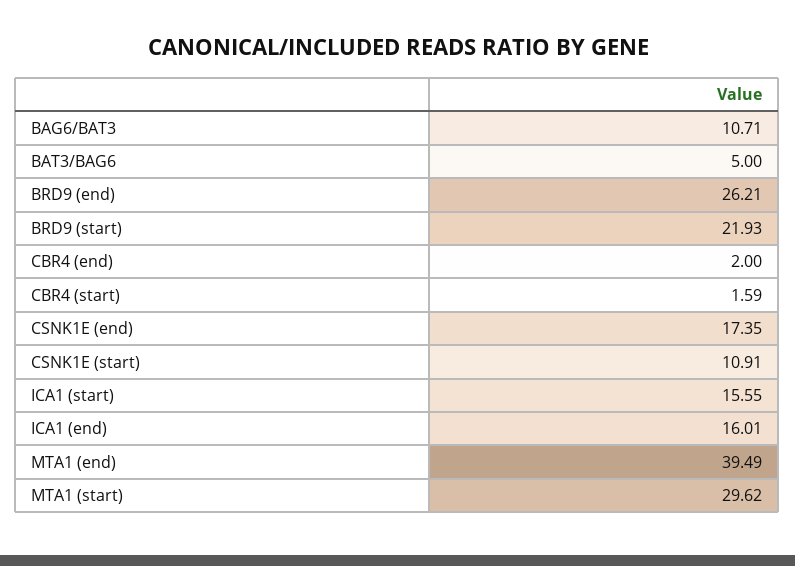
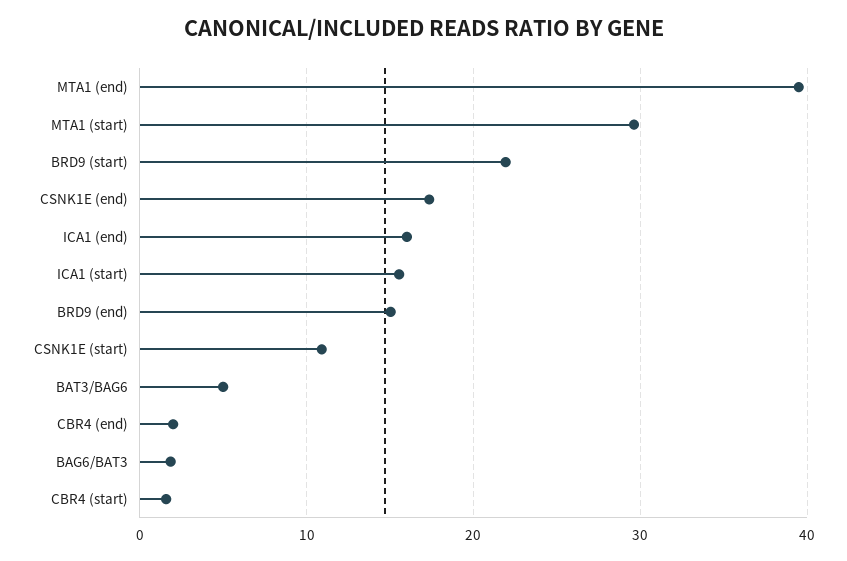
  {
-   "BAG6/BAT3": 10.71,
+   "BAG6/BAT3": 2,
    "BAT3/BAG6": 5,
-   "BRD9 (end)": 26.21,
+   "BRD9 (end)": 15,
    "BRD9 (start)": 21.93,
    "CBR4 (end)": 2,
    "CBR4 (start)": 1.59,
    "CSNK1E (end)": 17.35,
    "CSNK1E (start)": 10.91,
    "ICA1 (start)": 15.55,
    "ICA1 (end)": 16.01,
    "MTA1 (end)": 39.49,
    "MTA1 (start)": 29.62
  }

